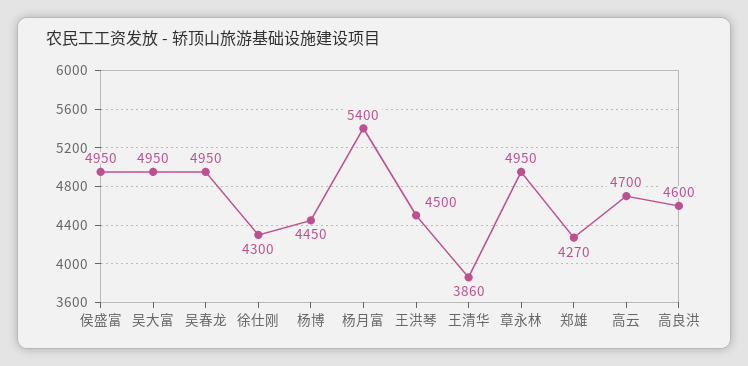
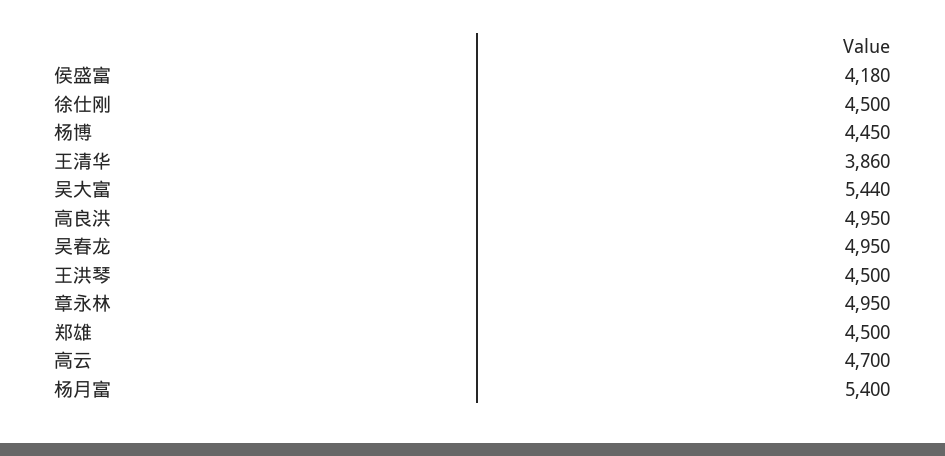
  {
-   "侯盛富": 4950,
+   "侯盛富": 4180,
-   "吴大富": 4950,
+   "吴大富": 5440,
    "吴春龙": 4950,
-   "徐仕刚": 4300,
+   "徐仕刚": 4500,
    "杨博": 4450,
    "杨月富": 5400,
    "王洪琴": 4500,
    "王清华": 3860,
    "章永林": 4950,
-   "郑雄": 4270,
+   "郑雄": 4500,
    "高云": 4700,
-   "高良洪": 4600
+   "高良洪": 4950
  }

